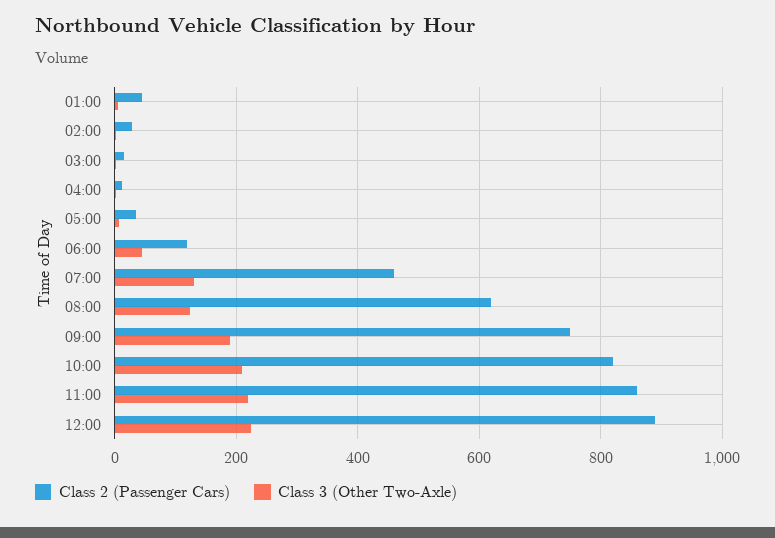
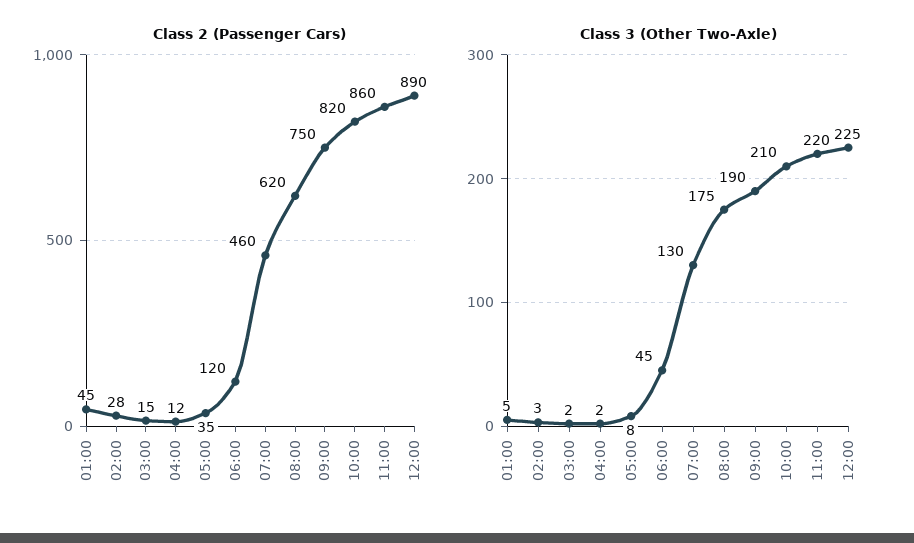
  {
    "Class 2 (Passenger Cars)": {
      "01:00": 45,
      "02:00": 28,
      "03:00": 15,
      "04:00": 12,
      "05:00": 35,
      "06:00": 120,
      "07:00": 460,
      "08:00": 620,
      "09:00": 750,
      "10:00": 820,
      "11:00": 860,
      "12:00": 890
    },
    "Class 3 (Other Two-Axle)": {
      "01:00": 5,
      "02:00": 3,
      "03:00": 2,
      "04:00": 2,
      "05:00": 8,
      "06:00": 45,
      "07:00": 130,
-     "08:00": 120,
+     "08:00": 175,
      "09:00": 190,
      "10:00": 210,
      "11:00": 220,
      "12:00": 225
    }
  }

